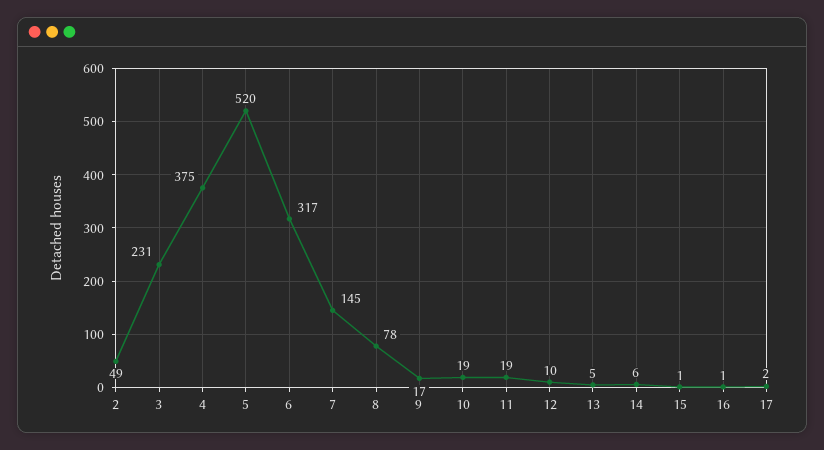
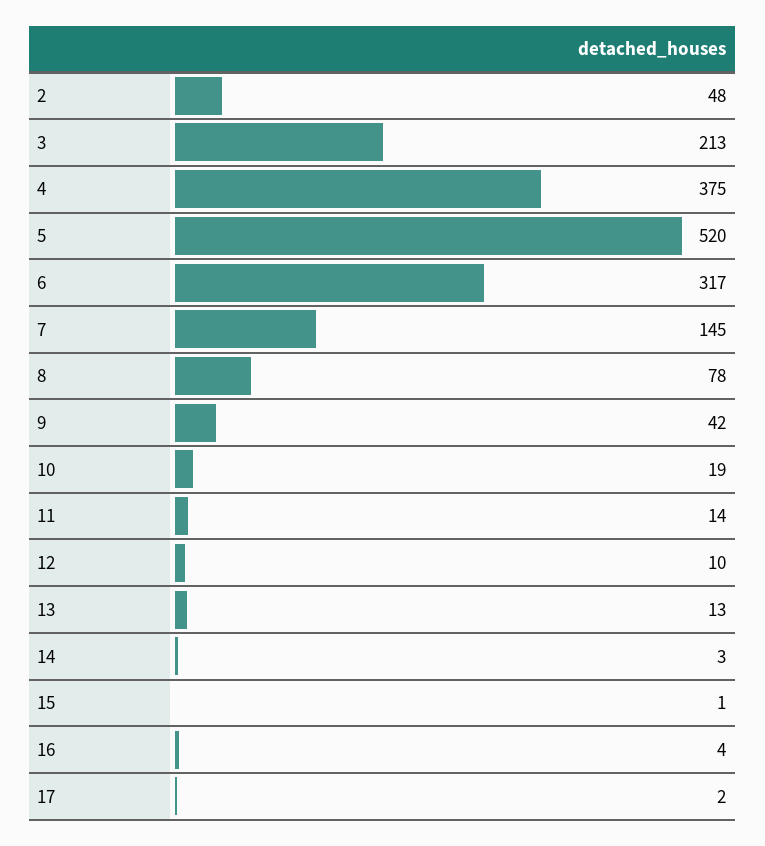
  {
-   "2": 49,
+   "2": 48,
-   "3": 231,
+   "3": 213,
    "4": 375,
    "5": 520,
    "6": 317,
    "7": 145,
    "8": 78,
-   "9": 17,
+   "9": 42,
    "10": 19,
-   "11": 19,
+   "11": 14,
    "12": 10,
-   "13": 5,
+   "13": 13,
-   "14": 6,
+   "14": 3,
    "15": 1,
-   "16": 1,
+   "16": 4,
    "17": 2
  }

